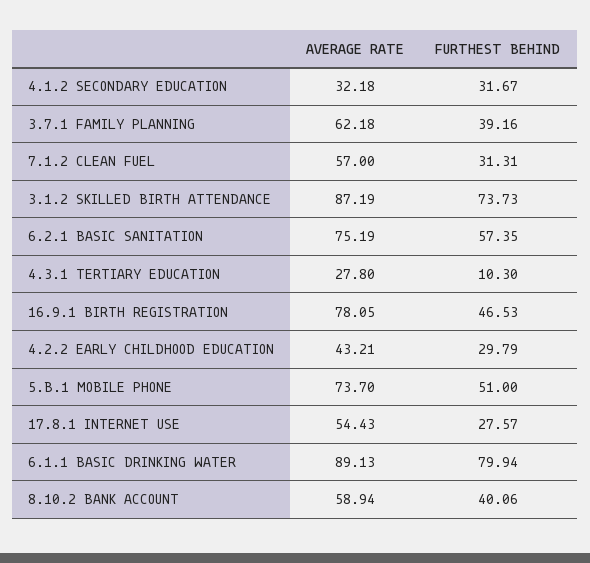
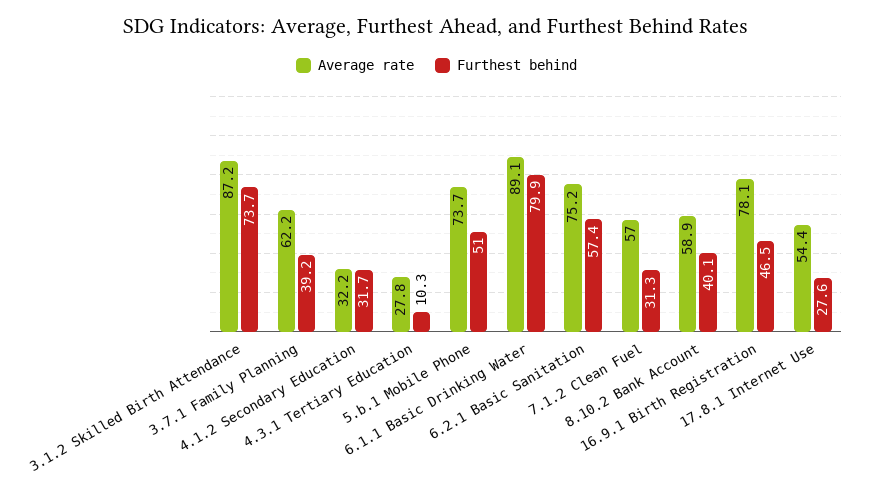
  {
    "AVERAGE RATE": {
      "4.1.2 SECONDARY EDUCATION": 32.18,
      "3.7.1 FAMILY PLANNING": 62.18,
      "7.1.2 CLEAN FUEL": 57,
      "3.1.2 SKILLED BIRTH ATTENDANCE": 87.19,
      "6.2.1 BASIC SANITATION": 75.19,
      "4.3.1 TERTIARY EDUCATION": 27.8,
      "16.9.1 BIRTH REGISTRATION": 78.05,
-     "4.2.2 EARLY CHILDHOOD EDUCATION": 43.21,
      "5.B.1 MOBILE PHONE": 73.7,
      "17.8.1 INTERNET USE": 54.43,
      "6.1.1 BASIC DRINKING WATER": 89.13,
      "8.10.2 BANK ACCOUNT": 58.94
    },
    "FURTHEST BEHIND": {
      "4.1.2 SECONDARY EDUCATION": 31.67,
      "3.7.1 FAMILY PLANNING": 39.16,
      "7.1.2 CLEAN FUEL": 31.31,
      "3.1.2 SKILLED BIRTH ATTENDANCE": 73.73,
      "6.2.1 BASIC SANITATION": 57.35,
      "4.3.1 TERTIARY EDUCATION": 10.3,
      "16.9.1 BIRTH REGISTRATION": 46.53,
-     "4.2.2 EARLY CHILDHOOD EDUCATION": 29.79,
      "5.B.1 MOBILE PHONE": 51,
      "17.8.1 INTERNET USE": 27.57,
      "6.1.1 BASIC DRINKING WATER": 79.94,
      "8.10.2 BANK ACCOUNT": 40.06
    }
  }

